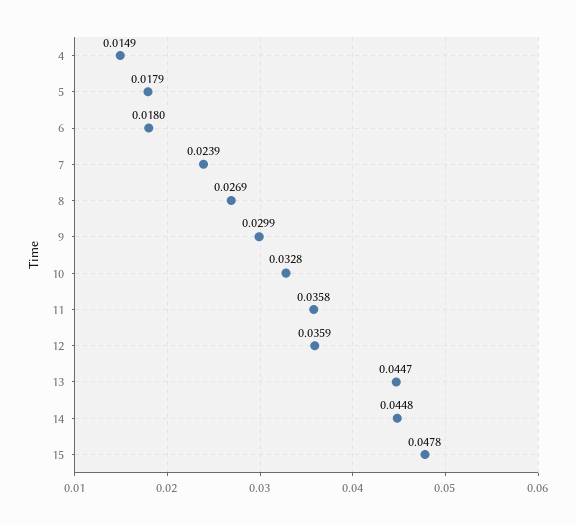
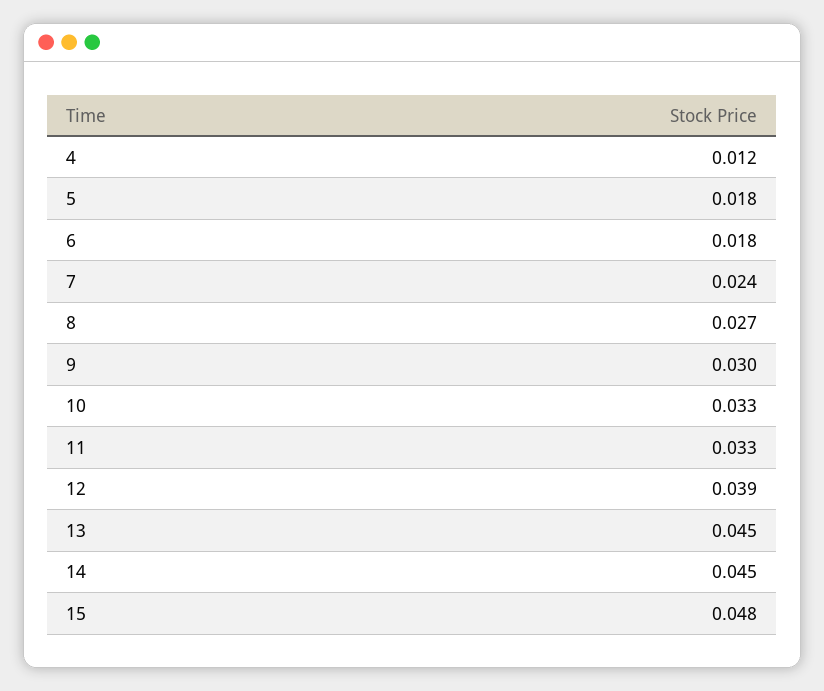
  {
-   "4": 0.0149,
+   "4": 0.012,
    "5": 0.0179,
    "6": 0.018,
    "7": 0.0239,
    "8": 0.0269,
    "9": 0.0299,
    "10": 0.0328,
-   "11": 0.0358,
+   "11": 0.033,
-   "12": 0.0359,
+   "12": 0.039,
    "13": 0.0447,
    "14": 0.0448,
    "15": 0.0478
  }

